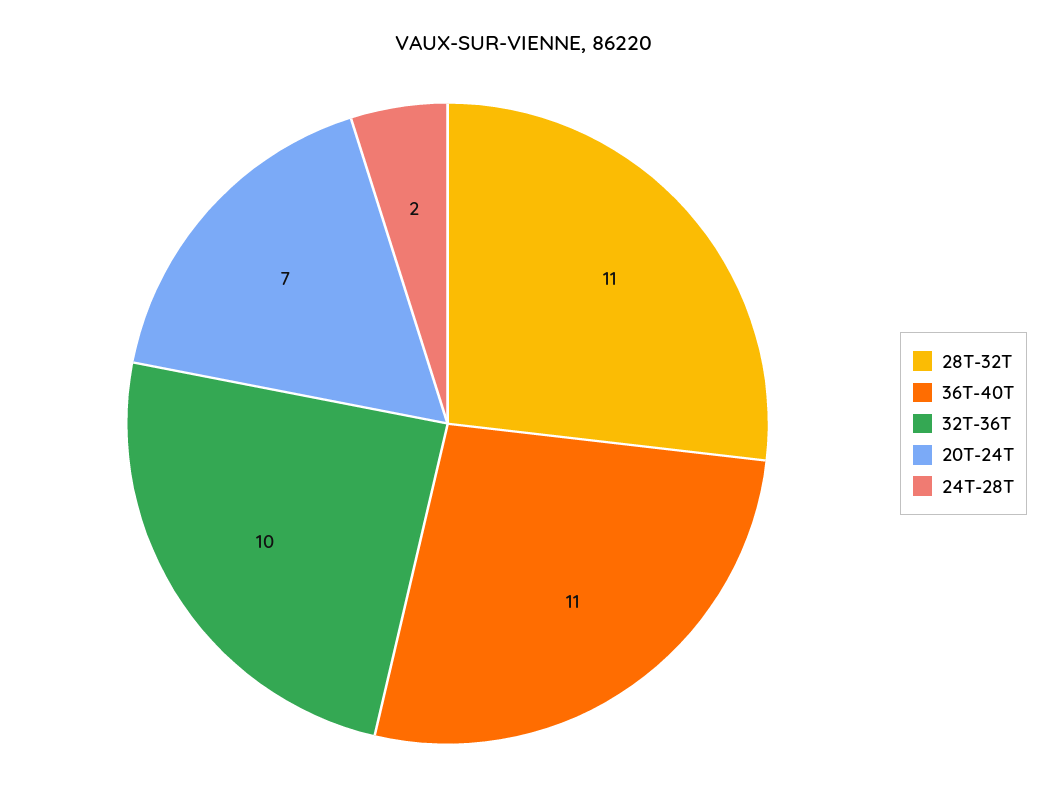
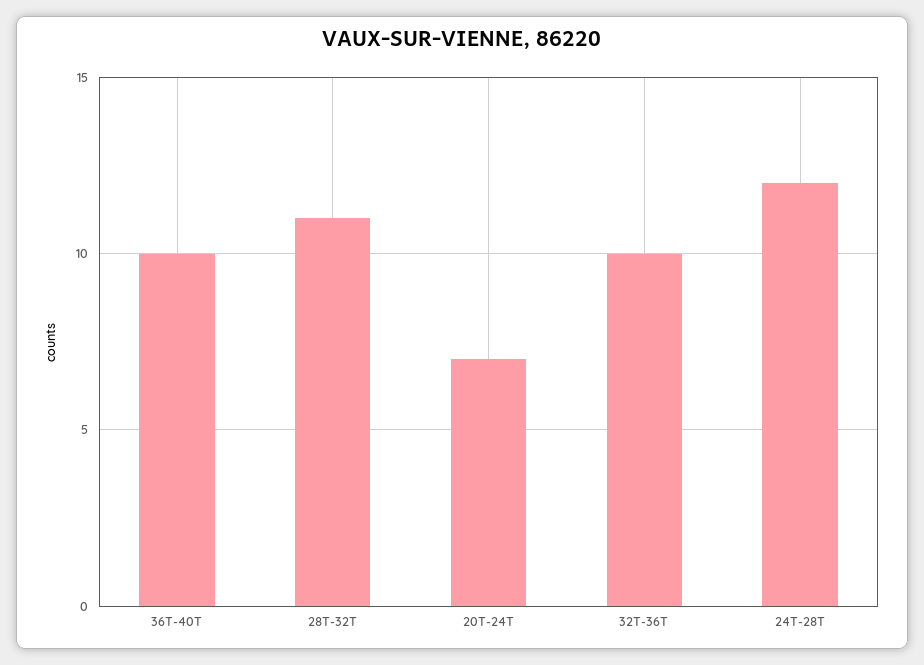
  {
    "28T-32T": 11,
-   "36T-40T": 11,
+   "36T-40T": 10,
    "32T-36T": 10,
    "20T-24T": 7,
-   "24T-28T": 2
+   "24T-28T": 12
  }

